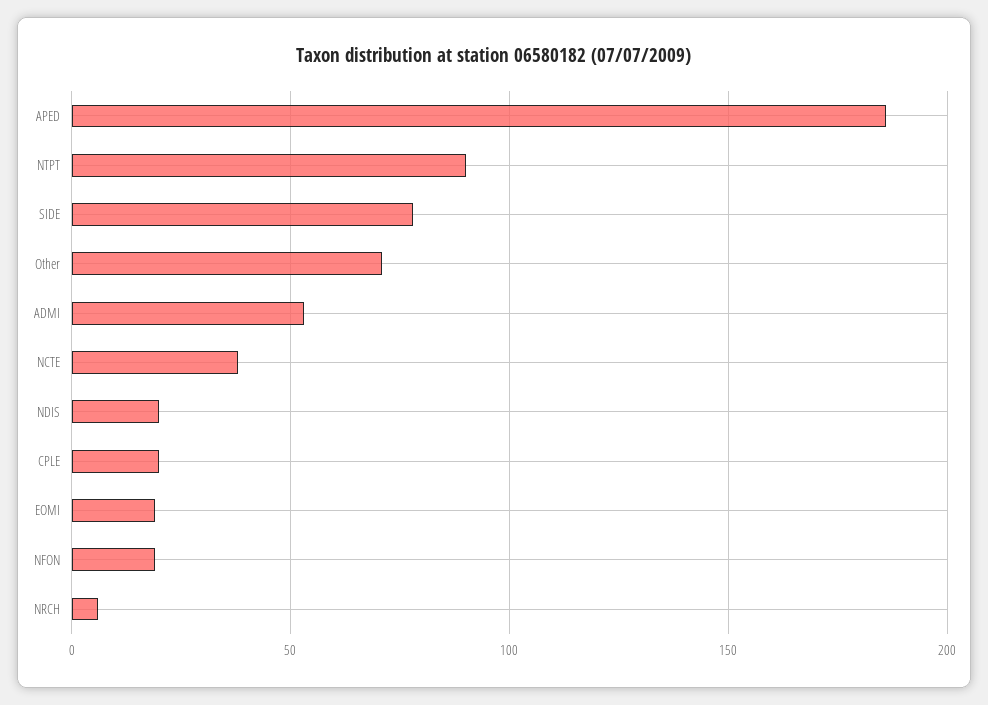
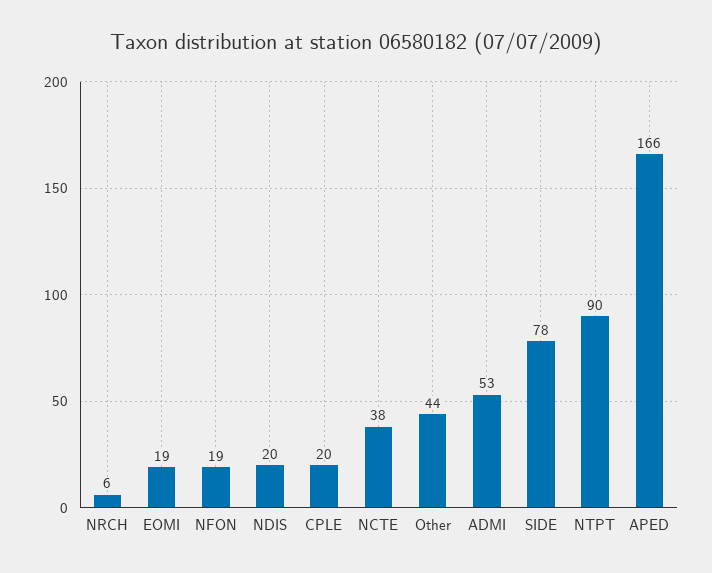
  {
-   "APED": 185,
+   "APED": 166,
    "NTPT": 90,
    "SIDE": 78,
-   "Other": 70,
+   "Other": 44,
    "ADMI": 53,
    "NCTE": 38,
    "NDIS": 20,
    "CPLE": 20,
    "EOMI": 19,
    "NFON": 19,
    "NRCH": 6
  }

